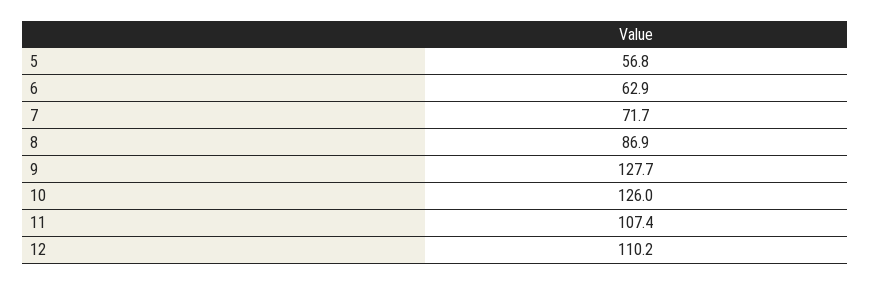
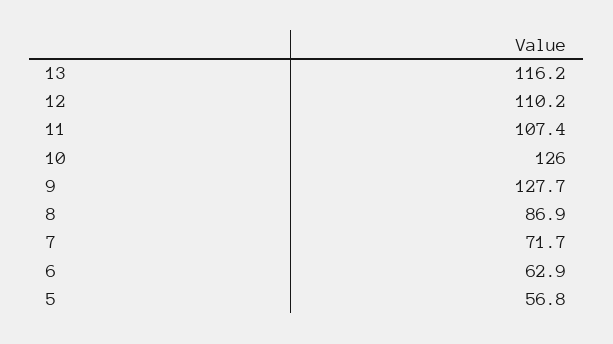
  {
    "5": 56.8,
    "6": 62.9,
    "7": 71.7,
    "8": 86.9,
    "9": 127.7,
    "10": 126,
    "11": 107.4,
-   "12": 110.2
+   "12": 110.2,
+   "13": 116.2
  }

